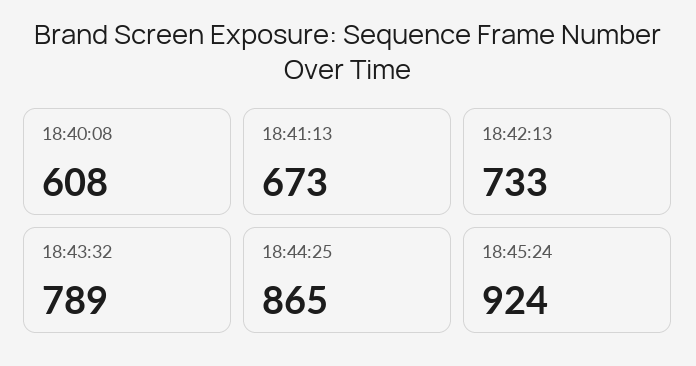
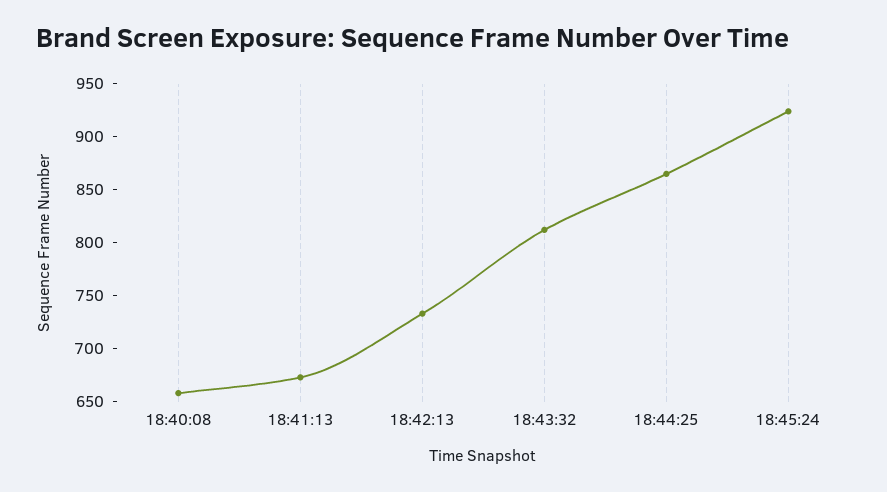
  {
-   "18:40:08": 608,
+   "18:40:08": 660,
    "18:41:13": 673,
    "18:42:13": 733,
-   "18:43:32": 789,
+   "18:43:32": 810,
    "18:44:25": 865,
    "18:45:24": 924
  }

